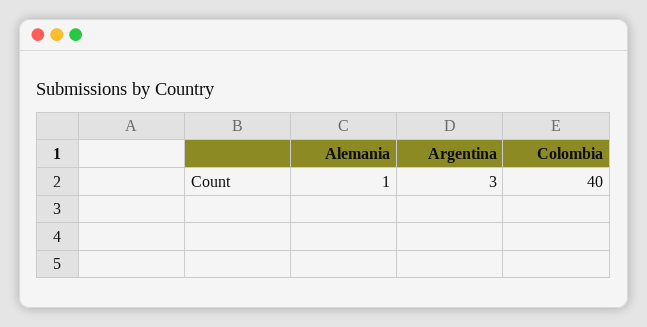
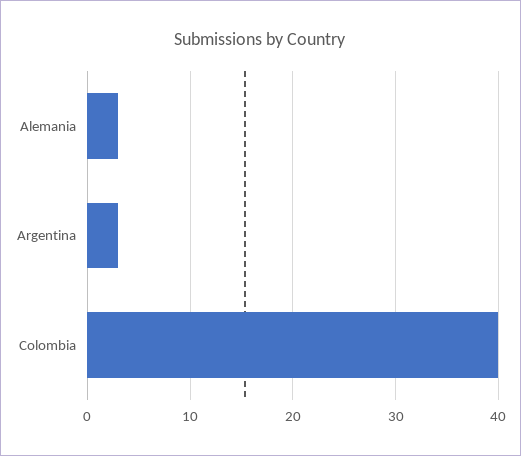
  {
-   "Alemania": 1,
+   "Alemania": 3,
    "Argentina": 3,
    "Colombia": 40
  }

